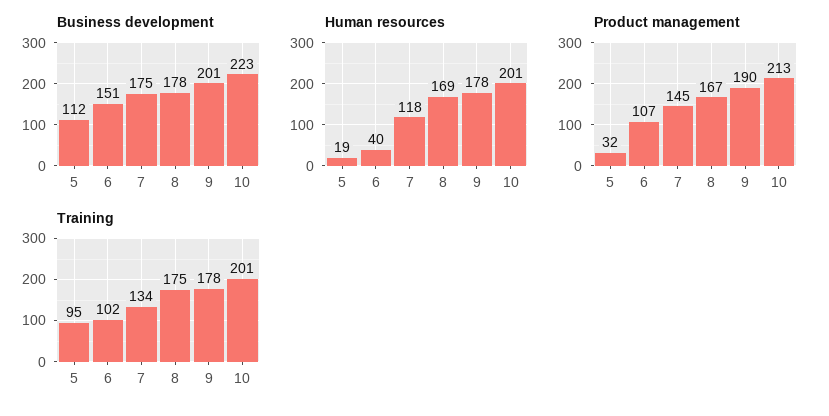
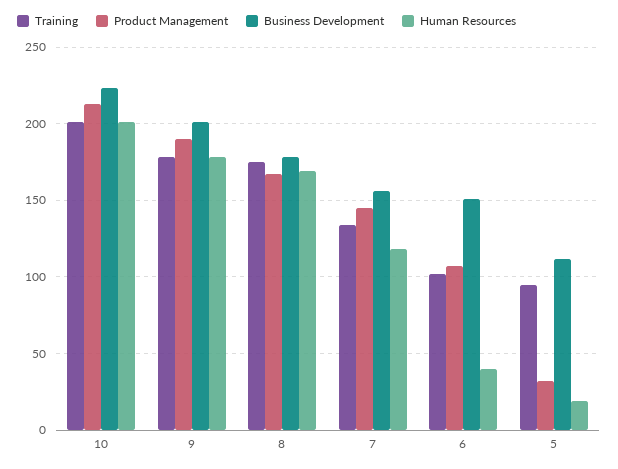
  {
    "Business development": {
      "5": 112,
      "6": 151,
-     "7": 175,
+     "7": 155,
      "8": 178,
      "9": 201,
      "10": 223
    },
    "Human resources": {
      "5": 19,
      "6": 40,
      "7": 118,
      "8": 169,
      "9": 178,
      "10": 201
    },
    "Product management": {
      "5": 32,
      "6": 107,
      "7": 145,
      "8": 167,
      "9": 190,
      "10": 213
    },
    "Training": {
      "5": 95,
      "6": 102,
      "7": 134,
      "8": 175,
      "9": 178,
      "10": 201
    }
  }

